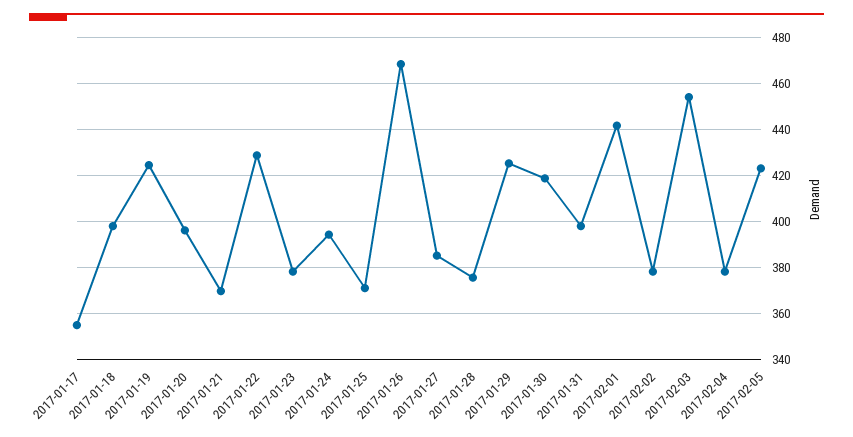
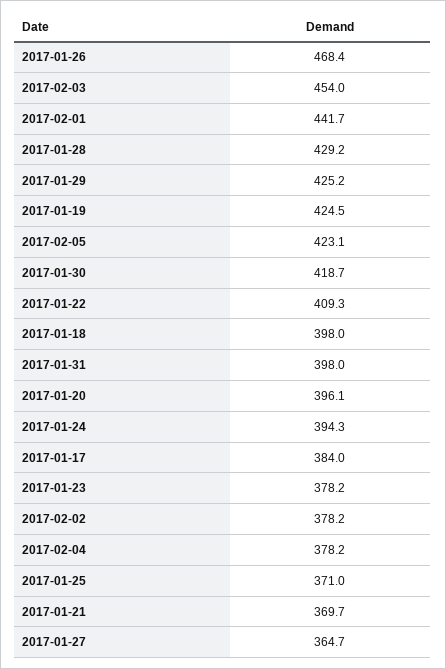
  {
-   "2017-01-17": 355,
+   "2017-01-17": 384,
    "2017-01-18": 398,
    "2017-01-19": 424.5,
    "2017-01-20": 396.1,
    "2017-01-21": 369.7,
-   "2017-01-22": 430,
+   "2017-01-22": 409.3,
    "2017-01-23": 378.2,
    "2017-01-24": 394.3,
    "2017-01-25": 371,
    "2017-01-26": 468.4,
-   "2017-01-27": 385,
+   "2017-01-27": 364.7,
-   "2017-01-28": 375,
+   "2017-01-28": 429.2,
    "2017-01-29": 425.2,
    "2017-01-30": 418.7,
    "2017-01-31": 398,
    "2017-02-01": 441.7,
    "2017-02-02": 378.2,
    "2017-02-03": 454,
    "2017-02-04": 378.2,
    "2017-02-05": 423.1
  }

